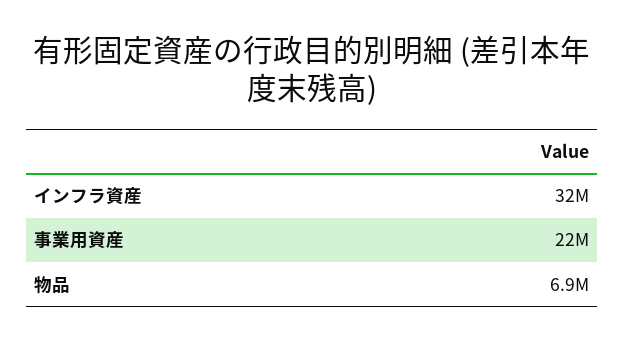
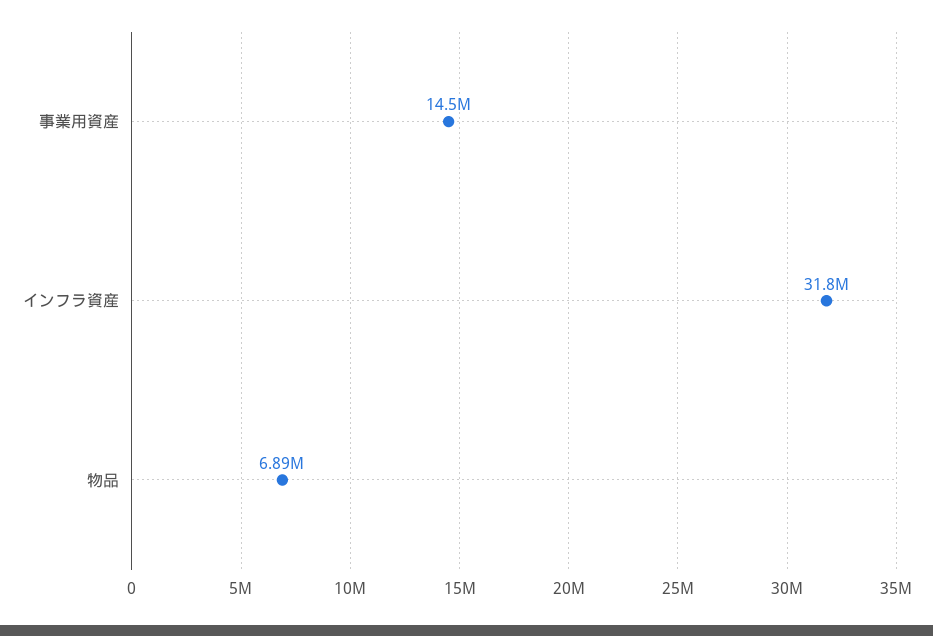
  {
    "インフラ資産": 31800000,
-   "事業用資産": 22000000,
+   "事業用資産": 14500000,
    "物品": 6890000
  }

